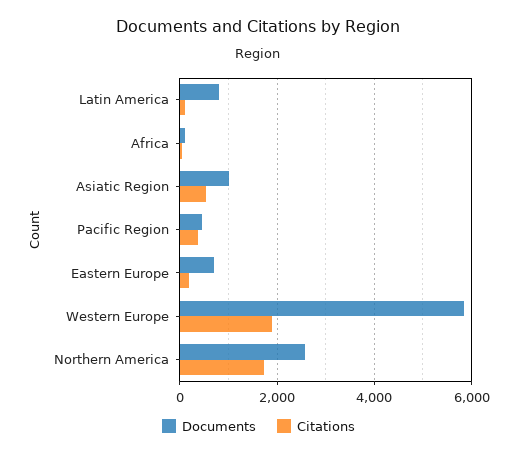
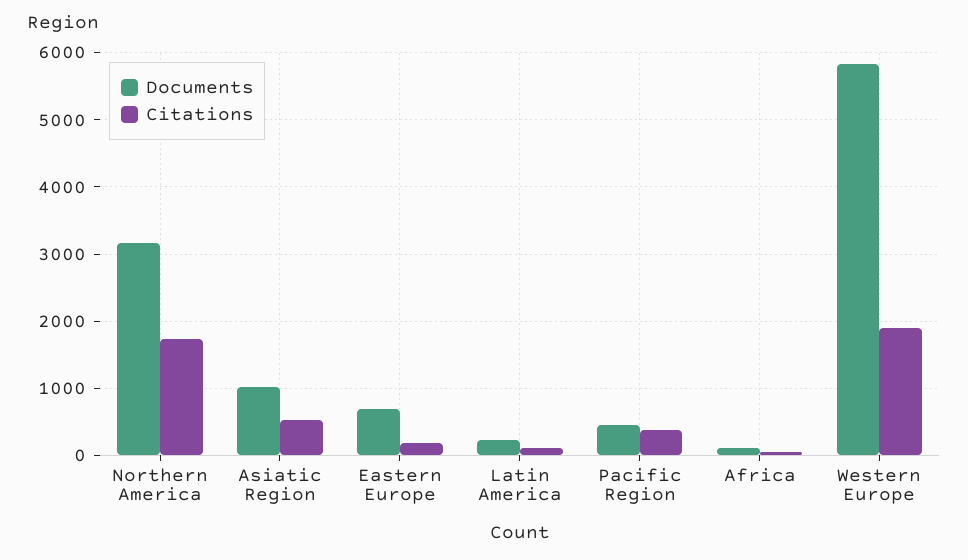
  {
    "Documents": {
-     "Latin America": 800,
+     "Latin America": 200,
      "Africa": 100,
      "Asiatic Region": 1000,
      "Pacific Region": 400,
      "Eastern Europe": 700,
      "Western Europe": 5800,
-     "Northern America": 2600
+     "Northern America": 3200
    },
    "Citations": {
      "Latin America": 100,
      "Africa": 100,
      "Asiatic Region": 500,
      "Pacific Region": 400,
      "Eastern Europe": 200,
      "Western Europe": 1900,
      "Northern America": 1700
    }
  }

